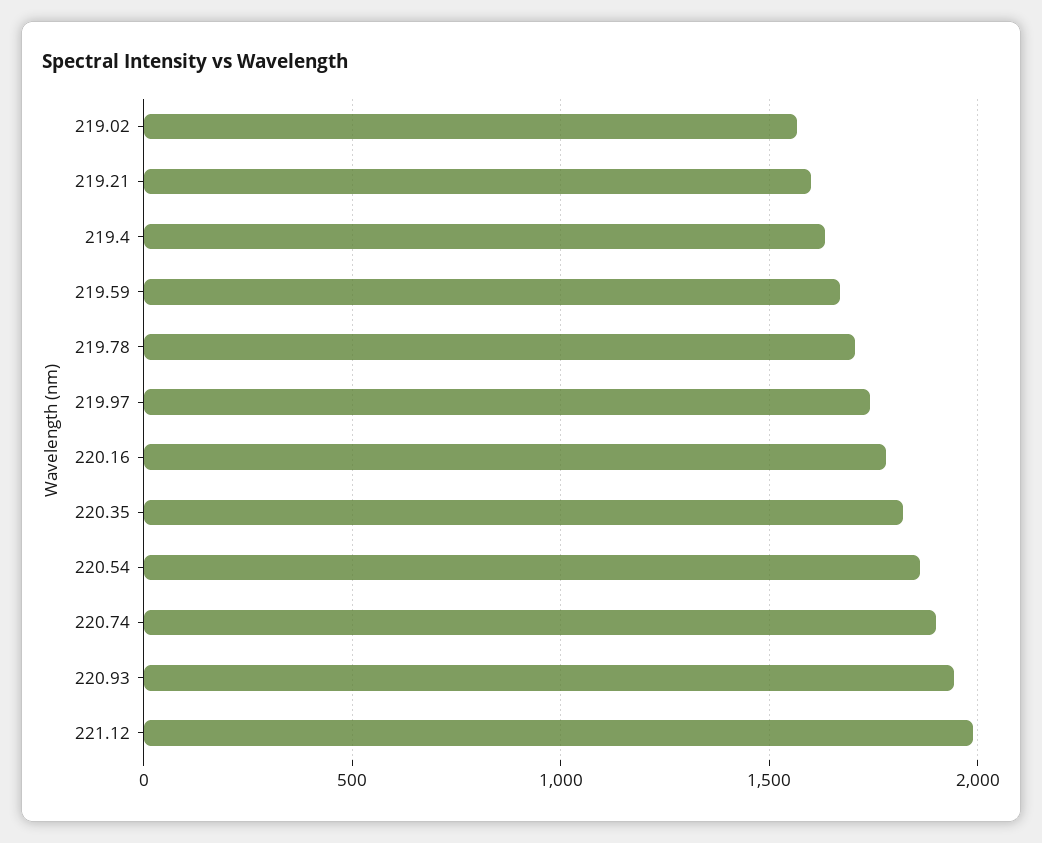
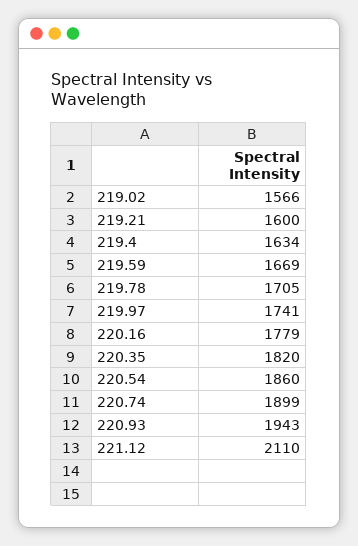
  {
    "219.02": 1566,
    "219.21": 1600,
    "219.4": 1634,
    "219.59": 1669,
    "219.78": 1705,
    "219.97": 1741,
    "220.16": 1779,
    "220.35": 1820,
    "220.54": 1860,
    "220.74": 1899,
    "220.93": 1943,
-   "221.12": 2000
+   "221.12": 2110
  }

